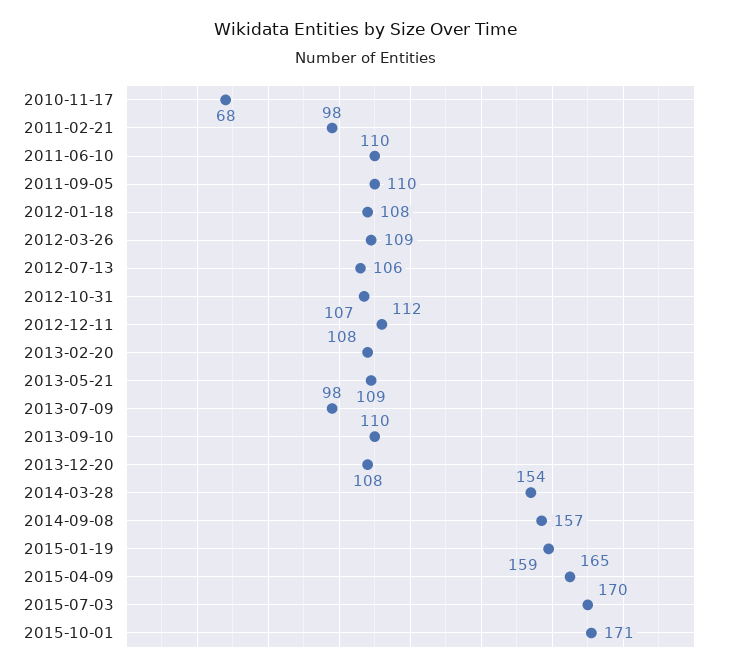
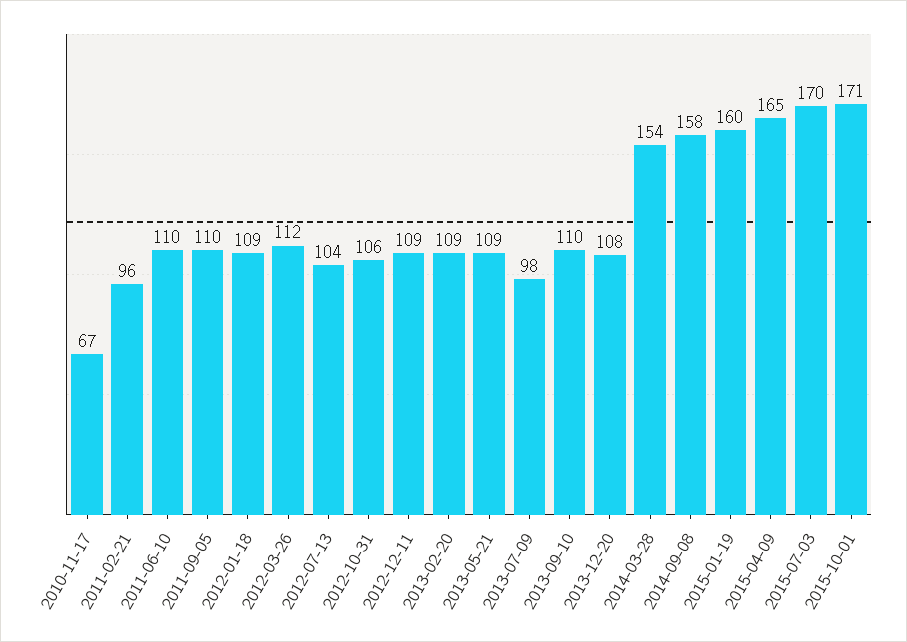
  {
-   "2010-11-17": 68,
+   "2010-11-17": 67,
-   "2011-02-21": 98,
+   "2011-02-21": 96,
    "2011-06-10": 110,
    "2011-09-05": 110,
-   "2012-01-18": 108,
+   "2012-01-18": 109,
-   "2012-03-26": 109,
+   "2012-03-26": 112,
-   "2012-07-13": 106,
+   "2012-07-13": 104,
-   "2012-10-31": 107,
+   "2012-10-31": 106,
-   "2012-12-11": 112,
+   "2012-12-11": 109,
-   "2013-02-20": 108,
+   "2013-02-20": 109,
    "2013-05-21": 109,
    "2013-07-09": 98,
    "2013-09-10": 110,
    "2013-12-20": 108,
    "2014-03-28": 154,
-   "2014-09-08": 157,
+   "2014-09-08": 158,
-   "2015-01-19": 159,
+   "2015-01-19": 160,
    "2015-04-09": 165,
    "2015-07-03": 170,
    "2015-10-01": 171
  }

